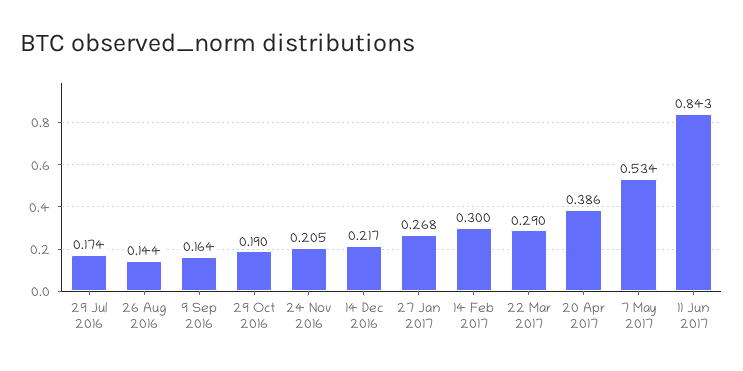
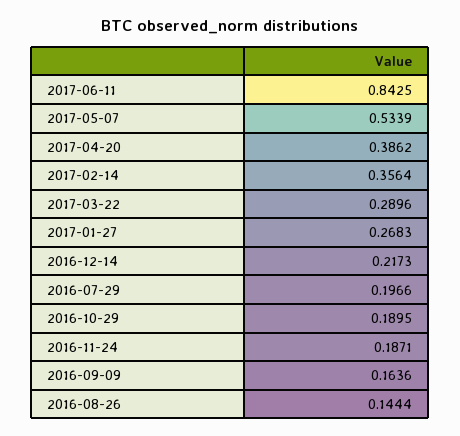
  {
-   "29 Jul 2016": 0.174,
+   "29 Jul 2016": 0.1966,
    "26 Aug 2016": 0.1444,
    "9 Sep 2016": 0.1636,
    "29 Oct 2016": 0.1895,
-   "24 Nov 2016": 0.205,
+   "24 Nov 2016": 0.1871,
    "14 Dec 2016": 0.2173,
    "27 Jan 2017": 0.2683,
-   "14 Feb 2017": 0.3,
+   "14 Feb 2017": 0.3564,
    "22 Mar 2017": 0.2896,
    "20 Apr 2017": 0.3862,
    "7 May 2017": 0.5339,
    "11 Jun 2017": 0.8425
  }

